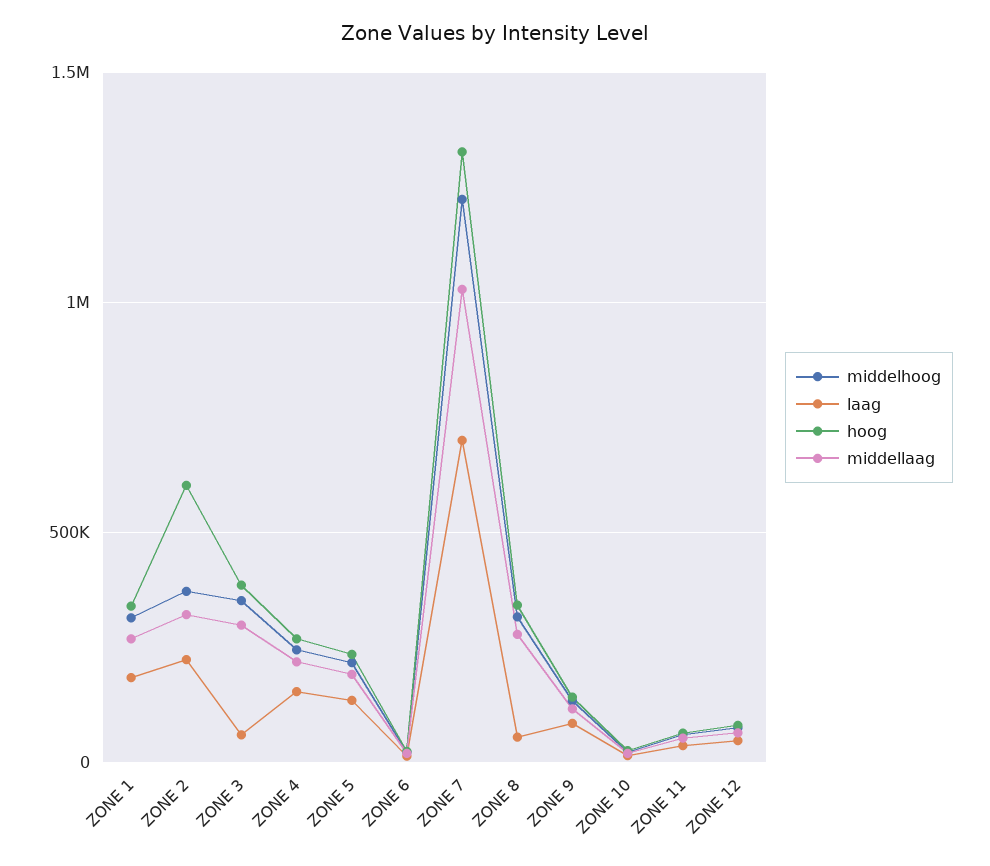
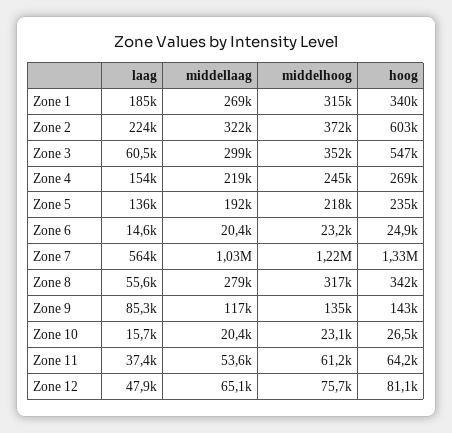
  {
    "middelhoog": {
      "ZONE 1": 315000,
      "ZONE 2": 372000,
      "ZONE 3": 352000,
      "ZONE 4": 245000,
      "ZONE 5": 218000,
      "ZONE 6": 23200,
      "ZONE 7": 1220000,
      "ZONE 8": 317000,
      "ZONE 9": 135000,
      "ZONE 10": 23100,
      "ZONE 11": 61200,
      "ZONE 12": 75700
    },
    "laag": {
      "ZONE 1": 185000,
      "ZONE 2": 224000,
      "ZONE 3": 60500,
      "ZONE 4": 154000,
      "ZONE 5": 136000,
      "ZONE 6": 14600,
-     "ZONE 7": 700000,
+     "ZONE 7": 564000,
      "ZONE 8": 55600,
      "ZONE 9": 85300,
      "ZONE 10": 15700,
      "ZONE 11": 37400,
      "ZONE 12": 47900
    },
    "hoog": {
      "ZONE 1": 340000,
      "ZONE 2": 603000,
-     "ZONE 3": 400000,
+     "ZONE 3": 547000,
      "ZONE 4": 269000,
      "ZONE 5": 235000,
      "ZONE 6": 24900,
      "ZONE 7": 1330000,
      "ZONE 8": 342000,
      "ZONE 9": 143000,
      "ZONE 10": 26500,
      "ZONE 11": 64200,
      "ZONE 12": 81100
    },
    "middellaag": {
      "ZONE 1": 269000,
      "ZONE 2": 322000,
      "ZONE 3": 299000,
      "ZONE 4": 219000,
      "ZONE 5": 192000,
      "ZONE 6": 20400,
      "ZONE 7": 1030000,
      "ZONE 8": 279000,
      "ZONE 9": 117000,
      "ZONE 10": 20400,
      "ZONE 11": 53600,
      "ZONE 12": 65100
    }
  }

